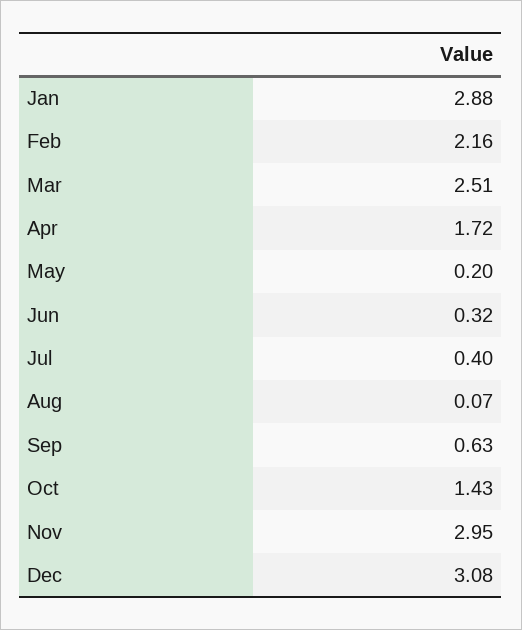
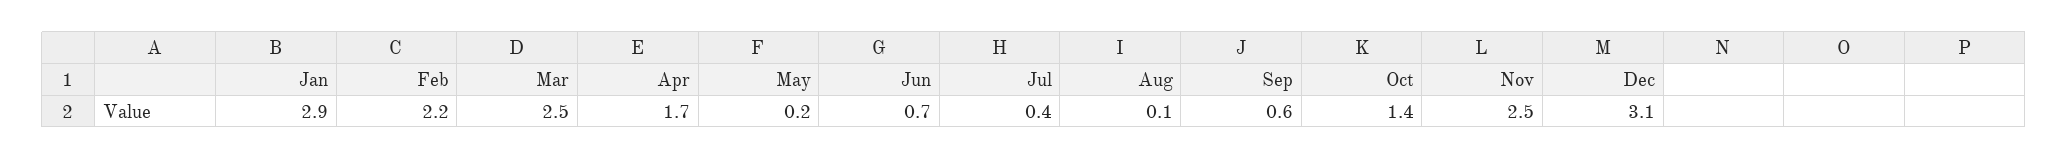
  {
    "Jan": 2.88,
    "Feb": 2.16,
    "Mar": 2.51,
    "Apr": 1.72,
    "May": 0.2,
-   "Jun": 0.32,
+   "Jun": 0.7,
    "Jul": 0.4,
    "Aug": 0.07,
    "Sep": 0.63,
    "Oct": 1.43,
-   "Nov": 2.95,
+   "Nov": 2.5,
    "Dec": 3.08
  }

